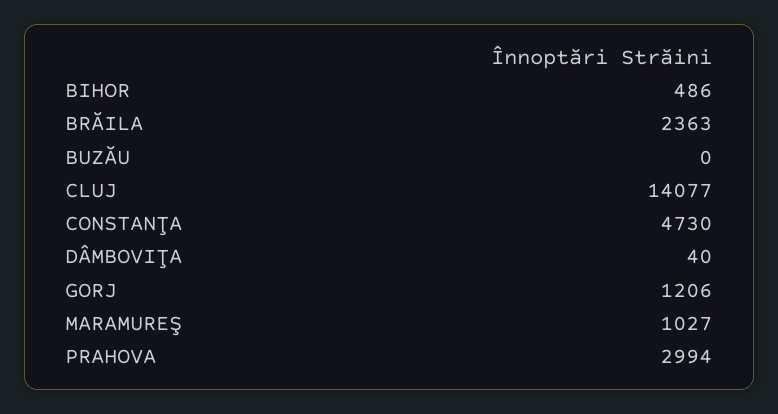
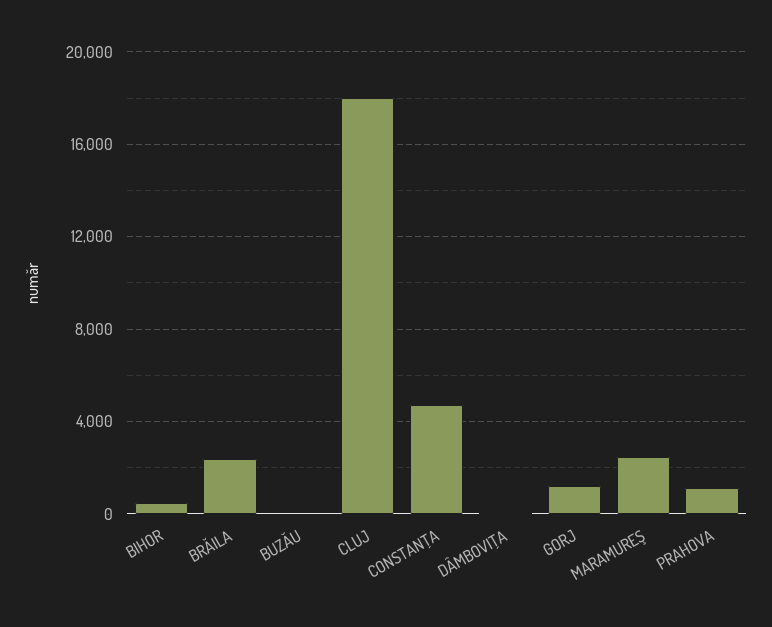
  {
    "BIHOR": 486,
    "BRĂILA": 2363,
    "BUZĂU": 0,
-   "CLUJ": 14077,
+   "CLUJ": 18000,
    "CONSTANŢA": 4730,
    "DÂMBOVIŢA": 40,
    "GORJ": 1206,
-   "MARAMUREŞ": 1027,
+   "MARAMUREŞ": 2500,
-   "PRAHOVA": 2994
+   "PRAHOVA": 1000
  }

